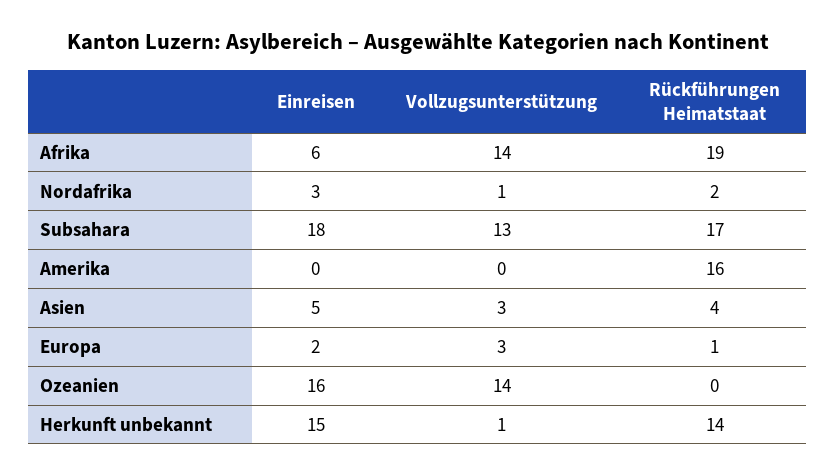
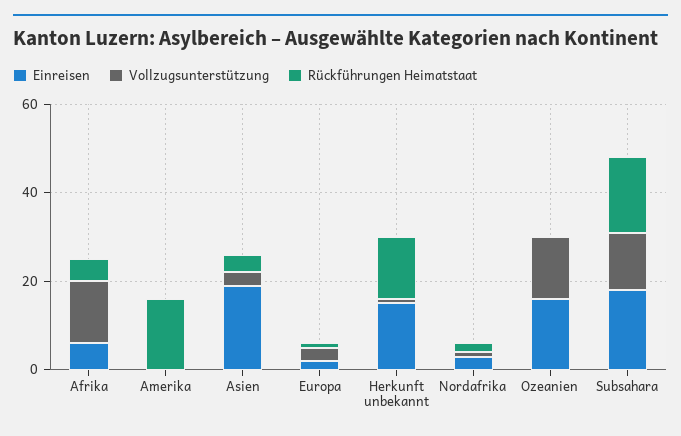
  {
    "Einreisen": {
      "Afrika": 6,
      "Nordafrika": 3,
      "Subsahara": 18,
      "Amerika": 0,
-     "Asien": 5,
+     "Asien": 20,
      "Europa": 2,
      "Ozeanien": 16,
      "Herkunft unbekannt": 15
    },
    "Vollzugsunterstützung": {
      "Afrika": 14,
      "Nordafrika": 1,
      "Subsahara": 13,
      "Amerika": 0,
      "Asien": 3,
      "Europa": 3,
      "Ozeanien": 14,
      "Herkunft unbekannt": 1
    },
    "Rückführungen Heimatstaat": {
-     "Afrika": 19,
+     "Afrika": 5,
      "Nordafrika": 2,
      "Subsahara": 17,
      "Amerika": 16,
      "Asien": 4,
      "Europa": 1,
      "Ozeanien": 0,
      "Herkunft unbekannt": 14
    }
  }

